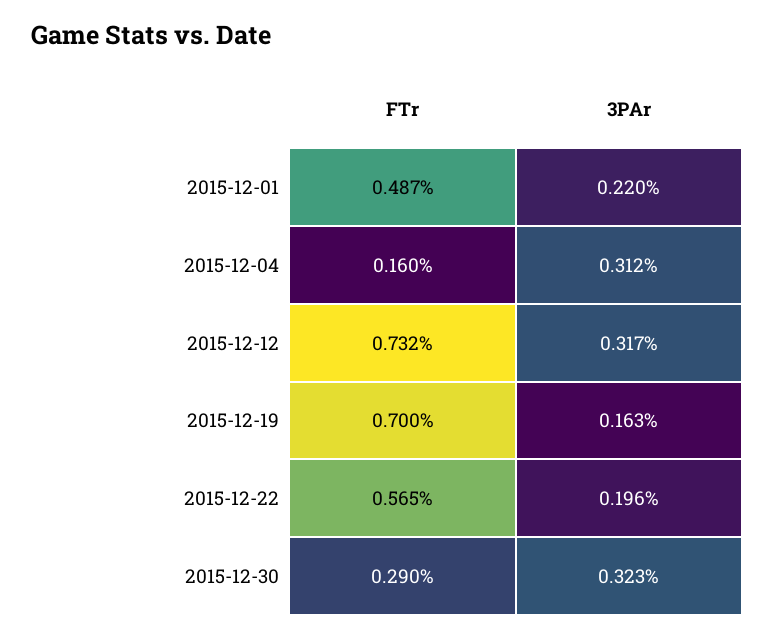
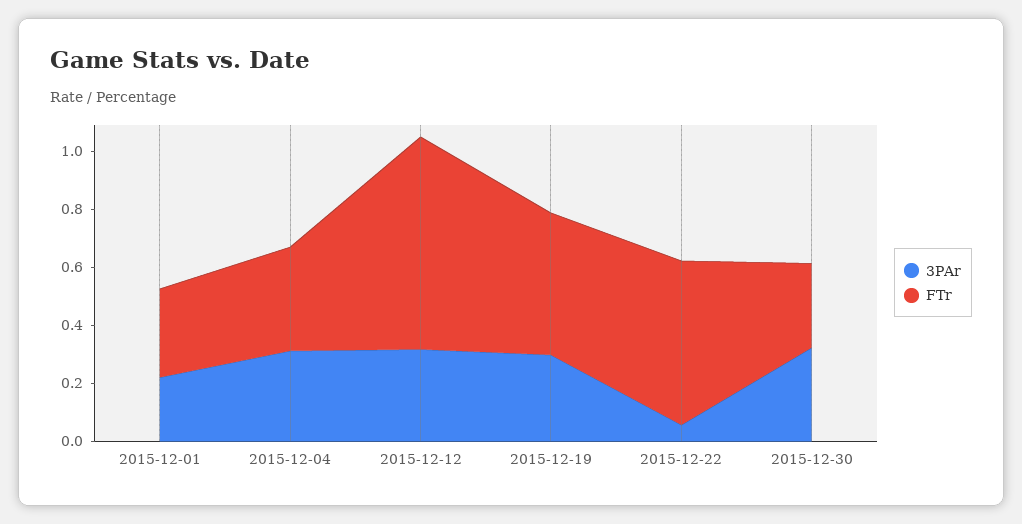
  {
    "FTr": {
-     "2015-12-01": 0.487,
+     "2015-12-01": 0.3,
-     "2015-12-04": 0.16,
+     "2015-12-04": 0.35,
      "2015-12-12": 0.732,
-     "2015-12-19": 0.7,
+     "2015-12-19": 0.5,
      "2015-12-22": 0.565,
      "2015-12-30": 0.29
    },
    "3PAr": {
      "2015-12-01": 0.22,
      "2015-12-04": 0.312,
      "2015-12-12": 0.317,
-     "2015-12-19": 0.163,
+     "2015-12-19": 0.3,
-     "2015-12-22": 0.196,
+     "2015-12-22": 0.05,
      "2015-12-30": 0.323
    }
  }

